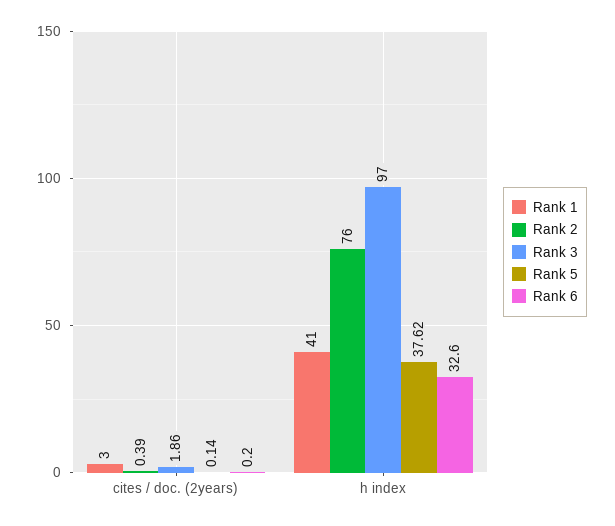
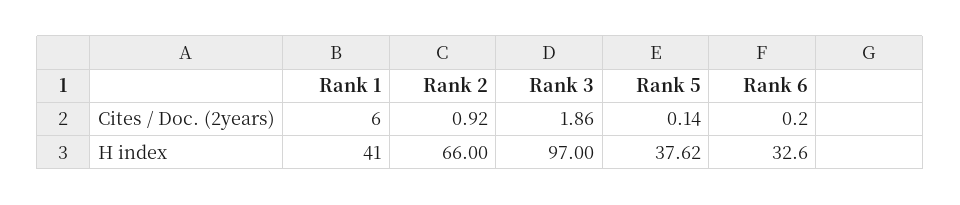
  {
    "Rank 1": {
-     "cites / doc. (2years)": 3,
+     "cites / doc. (2years)": 6,
      "h index": 41
    },
    "Rank 2": {
-     "cites / doc. (2years)": 0.39,
+     "cites / doc. (2years)": 0.92,
-     "h index": 76
+     "h index": 66
    },
    "Rank 3": {
      "cites / doc. (2years)": 1.86,
      "h index": 97
    },
    "Rank 5": {
      "cites / doc. (2years)": 0.14,
      "h index": 37.62
    },
    "Rank 6": {
      "cites / doc. (2years)": 0.2,
      "h index": 32.6
    }
  }

